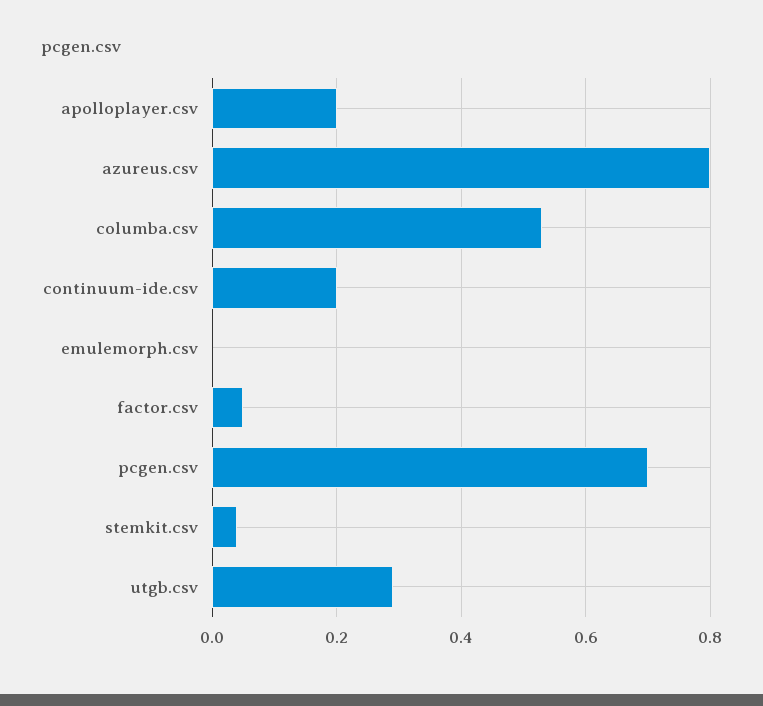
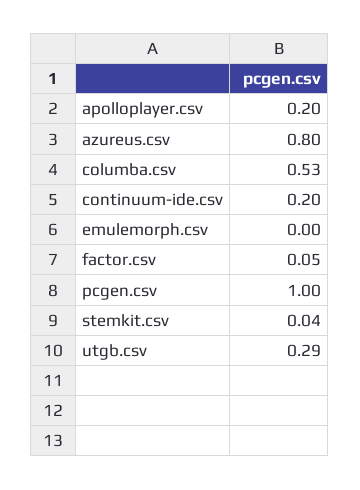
  {
    "apolloplayer.csv": 0.2,
    "azureus.csv": 0.8,
    "columba.csv": 0.53,
    "continuum-ide.csv": 0.2,
    "emulemorph.csv": 0,
    "factor.csv": 0.05,
-   "pcgen.csv": 0.7,
+   "pcgen.csv": 1,
    "stemkit.csv": 0.04,
    "utgb.csv": 0.29
  }

